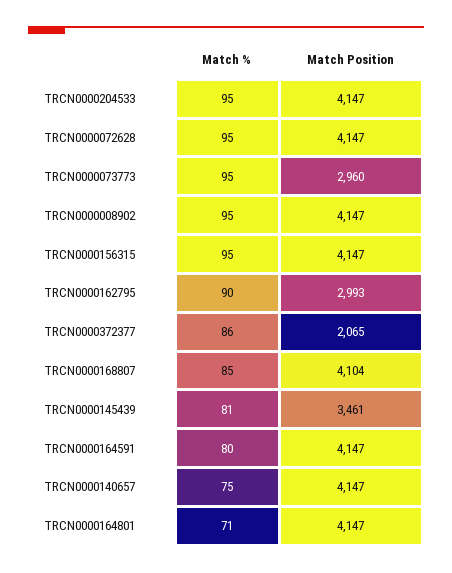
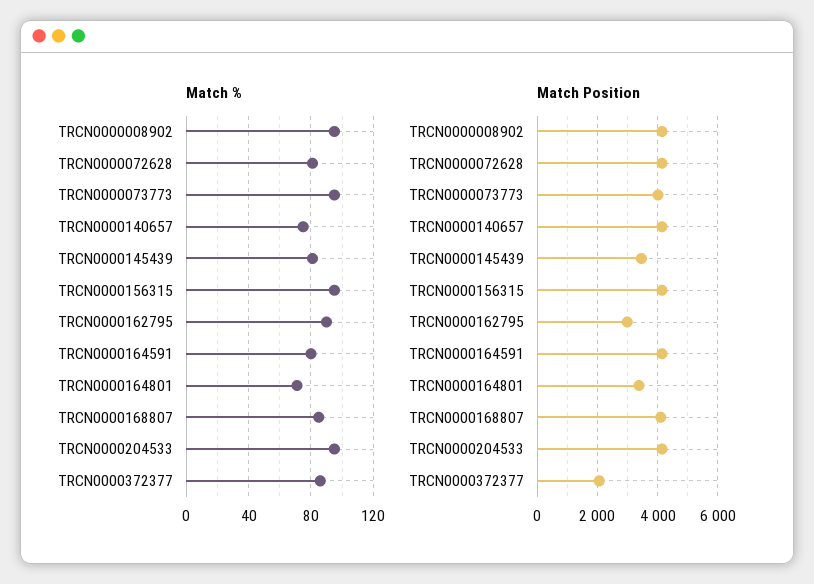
  {
    "Match %": {
      "TRCN0000204533": 95,
-     "TRCN0000072628": 95,
+     "TRCN0000072628": 80,
      "TRCN0000073773": 95,
      "TRCN0000008902": 95,
      "TRCN0000156315": 95,
      "TRCN0000162795": 90,
      "TRCN0000372377": 86,
      "TRCN0000168807": 85,
      "TRCN0000145439": 81,
      "TRCN0000164591": 80,
      "TRCN0000140657": 75,
      "TRCN0000164801": 71
    },
    "Match Position": {
      "TRCN0000204533": 4147,
      "TRCN0000072628": 4147,
-     "TRCN0000073773": 2960,
+     "TRCN0000073773": 4000,
      "TRCN0000008902": 4147,
      "TRCN0000156315": 4147,
      "TRCN0000162795": 2993,
      "TRCN0000372377": 2065,
      "TRCN0000168807": 4104,
      "TRCN0000145439": 3461,
      "TRCN0000164591": 4147,
      "TRCN0000140657": 4147,
-     "TRCN0000164801": 4147
+     "TRCN0000164801": 3400
    }
  }

